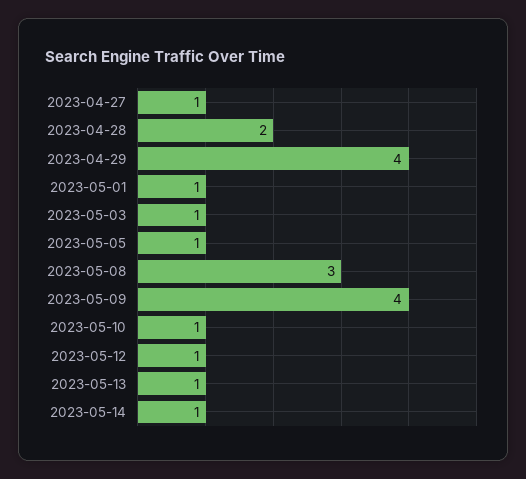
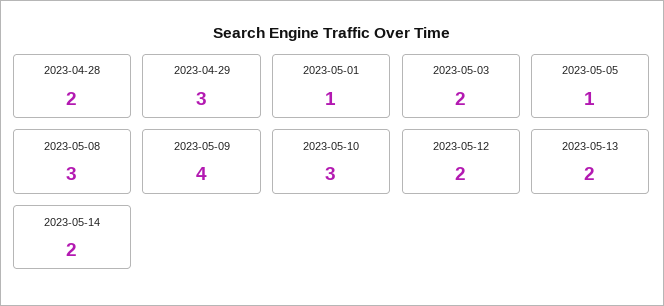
  {
-   "2023-04-27": 1,
    "2023-04-28": 2,
-   "2023-04-29": 4,
+   "2023-04-29": 3,
    "2023-05-01": 1,
-   "2023-05-03": 1,
+   "2023-05-03": 2,
    "2023-05-05": 1,
    "2023-05-08": 3,
    "2023-05-09": 4,
-   "2023-05-10": 1,
+   "2023-05-10": 3,
-   "2023-05-12": 1,
+   "2023-05-12": 2,
-   "2023-05-13": 1,
+   "2023-05-13": 2,
-   "2023-05-14": 1
+   "2023-05-14": 2
  }

